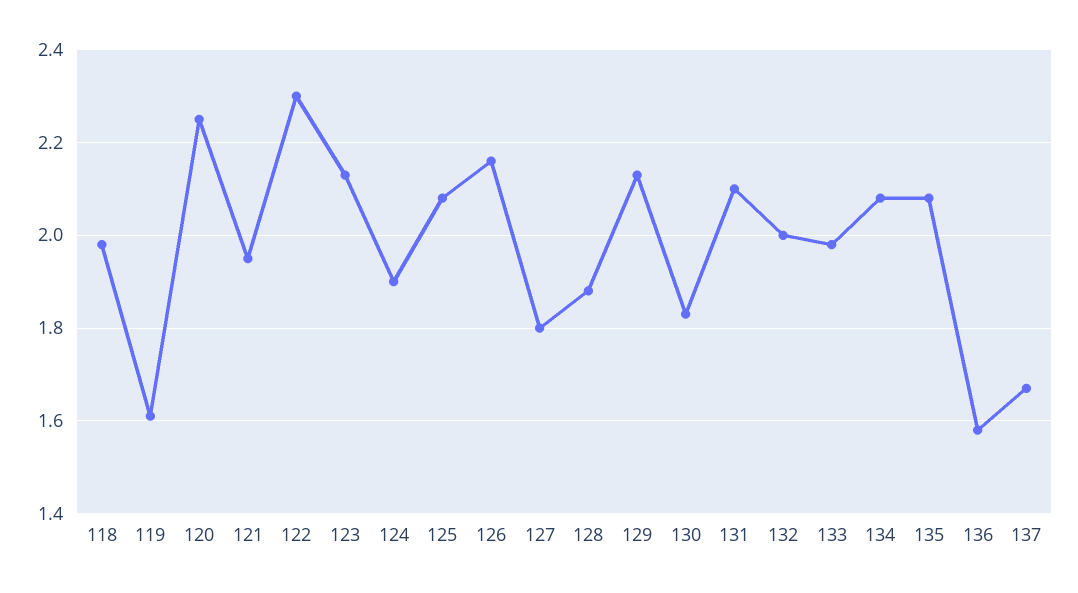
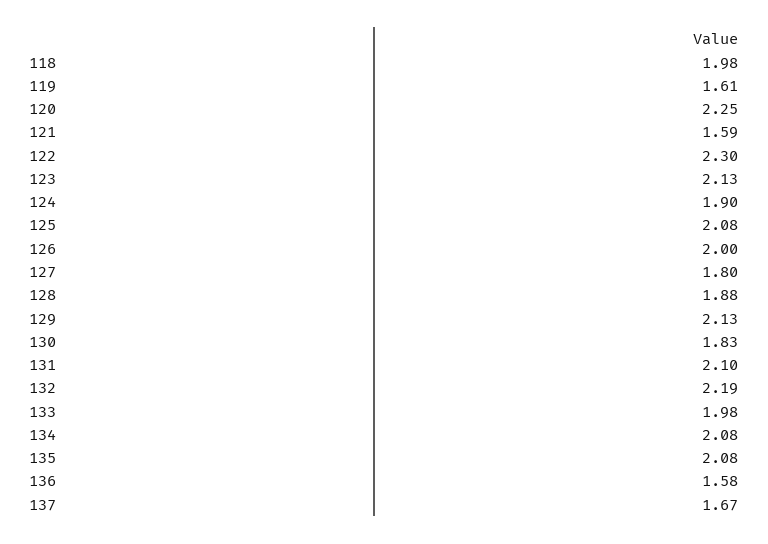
  {
    "118": 1.98,
    "119": 1.61,
    "120": 2.25,
-   "121": 1.95,
+   "121": 1.59,
    "122": 2.3,
    "123": 2.13,
    "124": 1.9,
    "125": 2.08,
-   "126": 2.15,
+   "126": 2,
    "127": 1.8,
    "128": 1.88,
    "129": 2.13,
    "130": 1.83,
    "131": 2.1,
-   "132": 2,
+   "132": 2.19,
    "133": 1.98,
    "134": 2.08,
    "135": 2.08,
    "136": 1.58,
    "137": 1.67
  }

